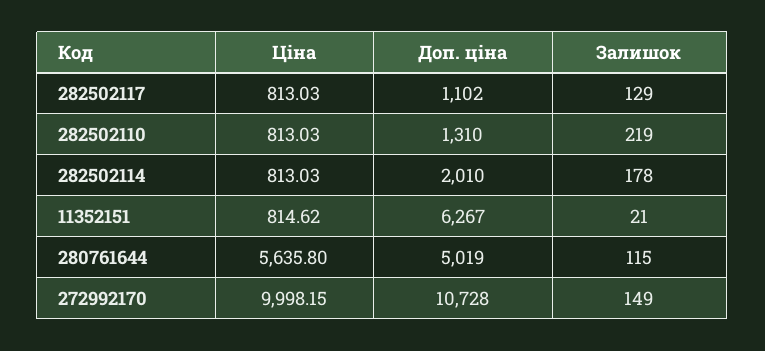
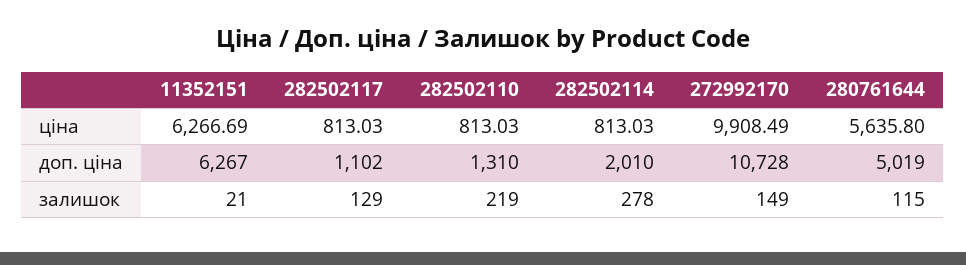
  {
    "Ціна": {
      "282502117": 813.03,
      "282502110": 813.03,
      "282502114": 813.03,
-     "11352151": 814.62,
+     "11352151": 6266.69,
      "280761644": 5635.8,
-     "272992170": 9998.15
+     "272992170": 9908.49
    },
    "Доп. ціна": {
      "282502117": 1102,
      "282502110": 1310,
      "282502114": 2010,
      "11352151": 6267,
      "280761644": 5019,
      "272992170": 10728
    },
    "Залишок": {
      "282502117": 129,
      "282502110": 219,
-     "282502114": 178,
+     "282502114": 278,
      "11352151": 21,
      "280761644": 115,
      "272992170": 149
    }
  }

